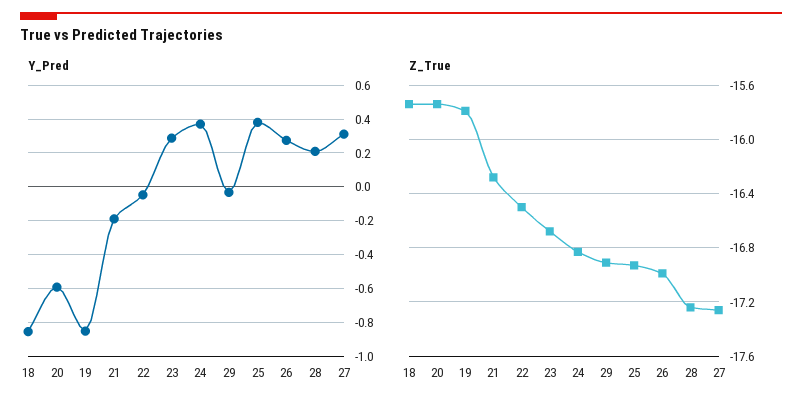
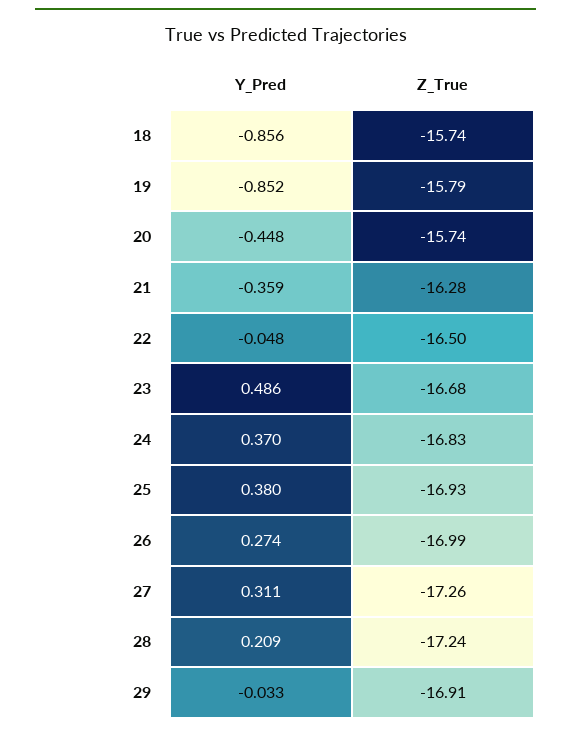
  {
    "Y_Pred": {
      "18": -0.856,
-     "20": -0.6,
+     "20": -0.448,
      "19": -0.852,
-     "21": -0.2,
+     "21": -0.359,
      "22": -0.048,
-     "23": 0.3,
+     "23": 0.486,
      "24": 0.37,
      "29": -0.033,
      "25": 0.38,
      "26": 0.274,
      "28": 0.209,
      "27": 0.311
    },
    "Z_True": {
      "18": -15.74,
      "20": -15.74,
      "19": -15.79,
      "21": -16.28,
      "22": -16.5,
      "23": -16.68,
      "24": -16.83,
      "29": -16.91,
      "25": -16.93,
      "26": -16.99,
      "28": -17.24,
      "27": -17.26
    }
  }

